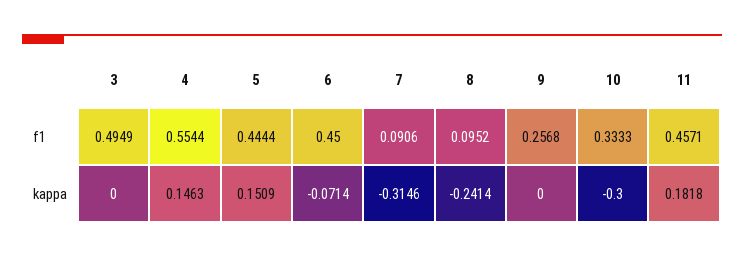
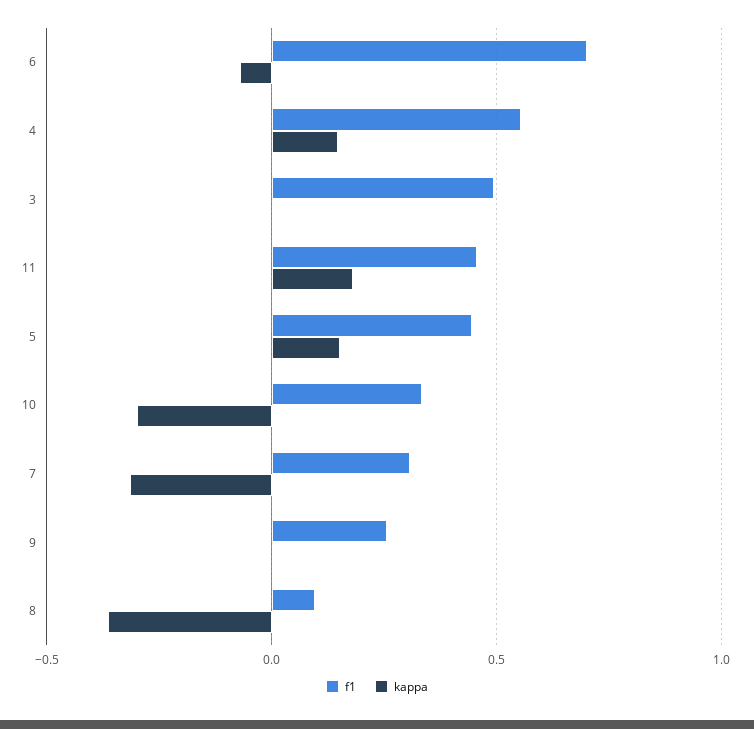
  {
    "f1": {
      "3": 0.4949,
      "4": 0.5544,
      "5": 0.4444,
-     "6": 0.45,
+     "6": 0.7,
-     "7": 0.0906,
+     "7": 0.3,
      "8": 0.0952,
      "9": 0.2568,
      "10": 0.3333,
      "11": 0.4571
    },
    "kappa": {
      "3": 0,
      "4": 0.1463,
      "5": 0.1509,
      "6": -0.0714,
      "7": -0.3146,
-     "8": -0.2414,
+     "8": -0.35,
      "9": 0,
      "10": -0.3,
      "11": 0.1818
    }
  }

